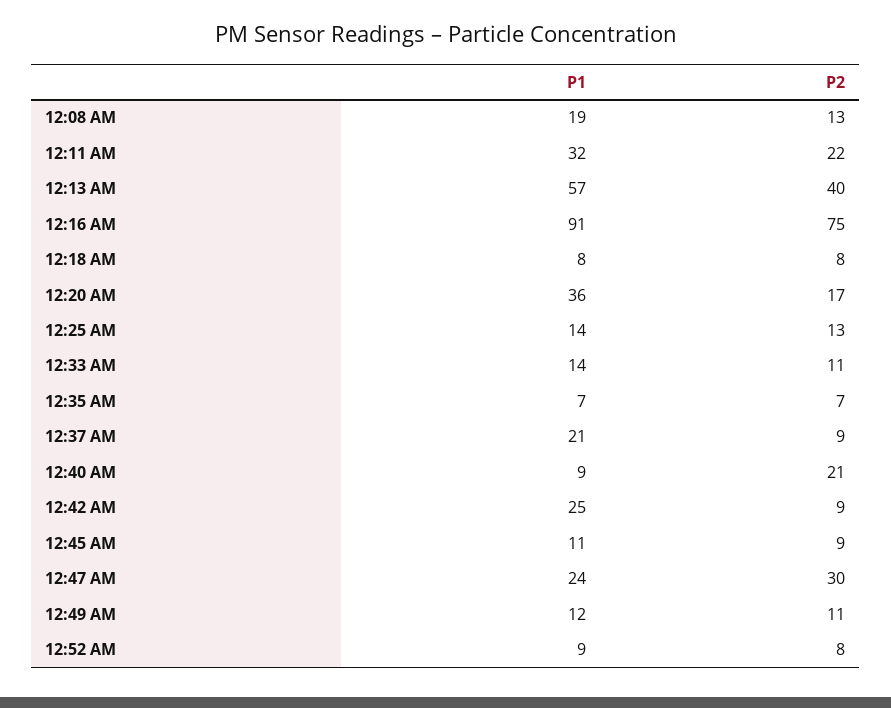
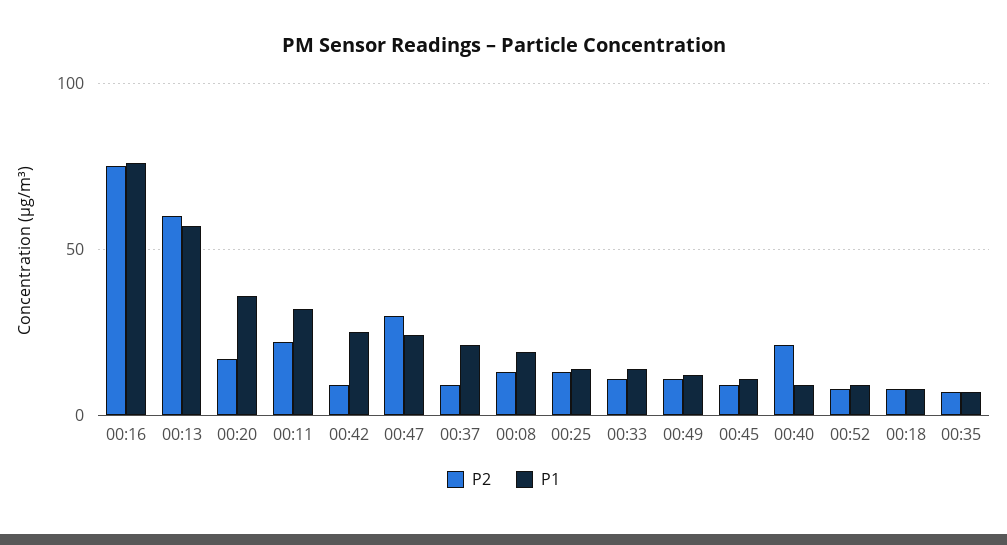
  {
    "P1": {
      "12:08 AM": 19,
      "12:11 AM": 32,
      "12:13 AM": 57,
-     "12:16 AM": 91,
+     "12:16 AM": 75,
      "12:18 AM": 8,
      "12:20 AM": 36,
      "12:25 AM": 14,
      "12:33 AM": 14,
      "12:35 AM": 7,
      "12:37 AM": 21,
      "12:40 AM": 9,
      "12:42 AM": 25,
      "12:45 AM": 11,
      "12:47 AM": 24,
      "12:49 AM": 12,
      "12:52 AM": 9
    },
    "P2": {
      "12:08 AM": 13,
      "12:11 AM": 22,
-     "12:13 AM": 40,
+     "12:13 AM": 60,
      "12:16 AM": 75,
      "12:18 AM": 8,
      "12:20 AM": 17,
      "12:25 AM": 13,
      "12:33 AM": 11,
      "12:35 AM": 7,
      "12:37 AM": 9,
      "12:40 AM": 21,
      "12:42 AM": 9,
      "12:45 AM": 9,
      "12:47 AM": 30,
      "12:49 AM": 11,
      "12:52 AM": 8
    }
  }

